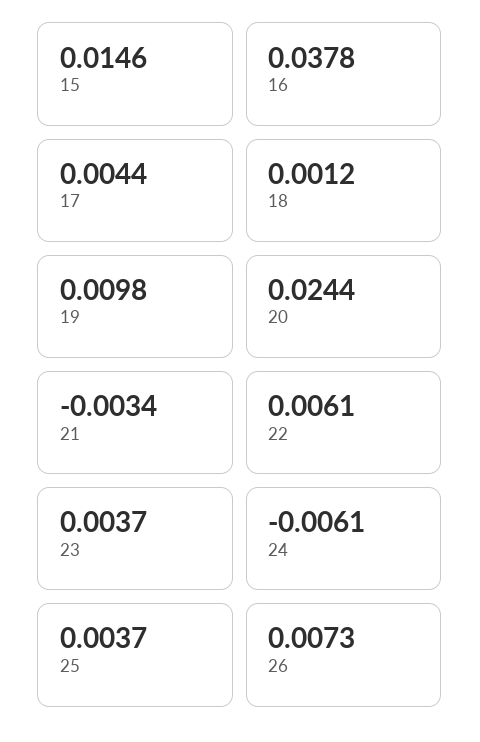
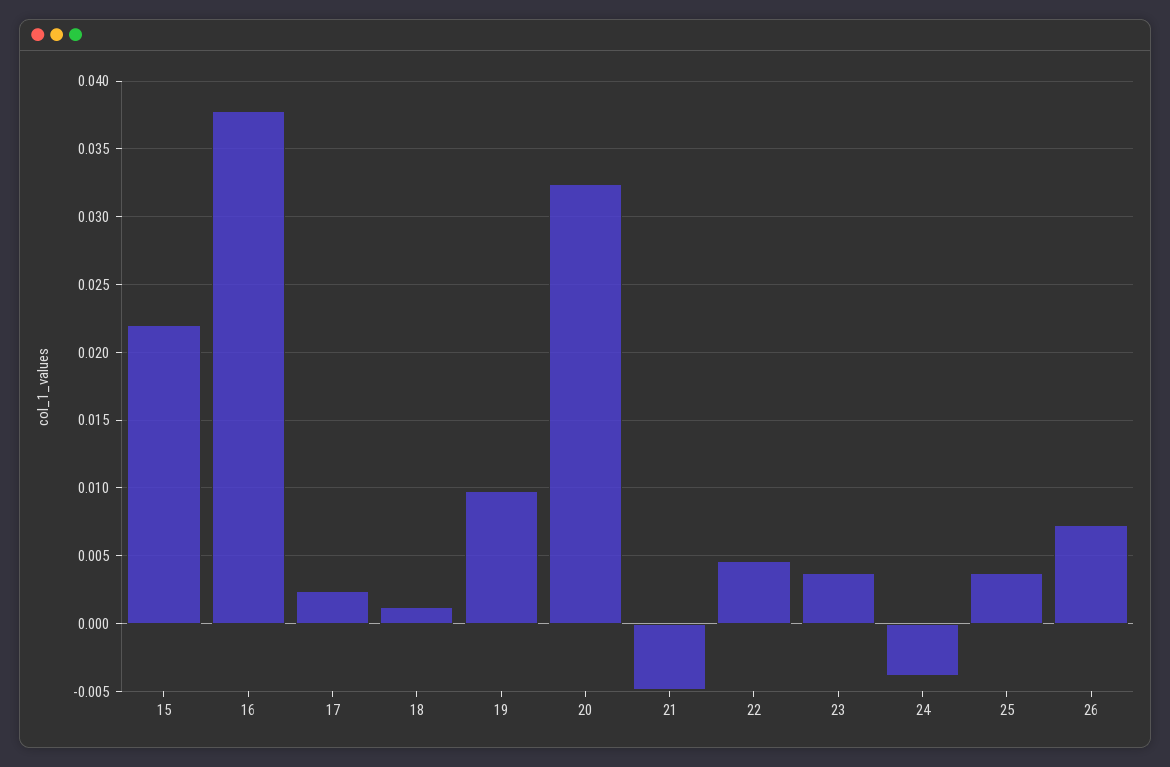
  {
-   "15": 0.0146,
+   "15": 0.022,
    "16": 0.0378,
-   "17": 0.0044,
+   "17": 0.0025,
    "18": 0.0012,
    "19": 0.0098,
-   "20": 0.0244,
+   "20": 0.0325,
-   "21": -0.0034,
+   "21": -0.005,
-   "22": 0.0061,
+   "22": 0.0045,
    "23": 0.0037,
-   "24": -0.0061,
+   "24": -0.004,
    "25": 0.0037,
    "26": 0.0073
  }

